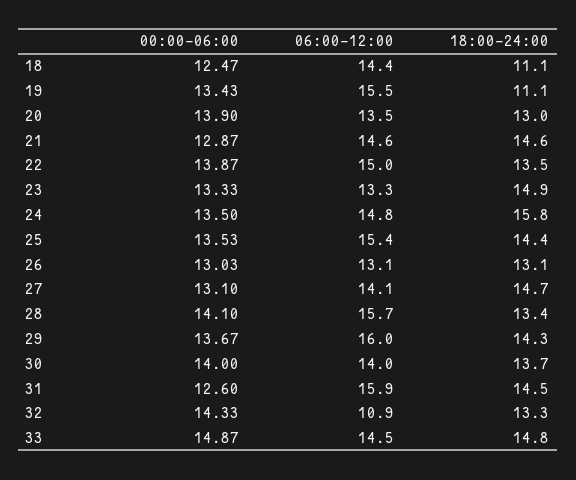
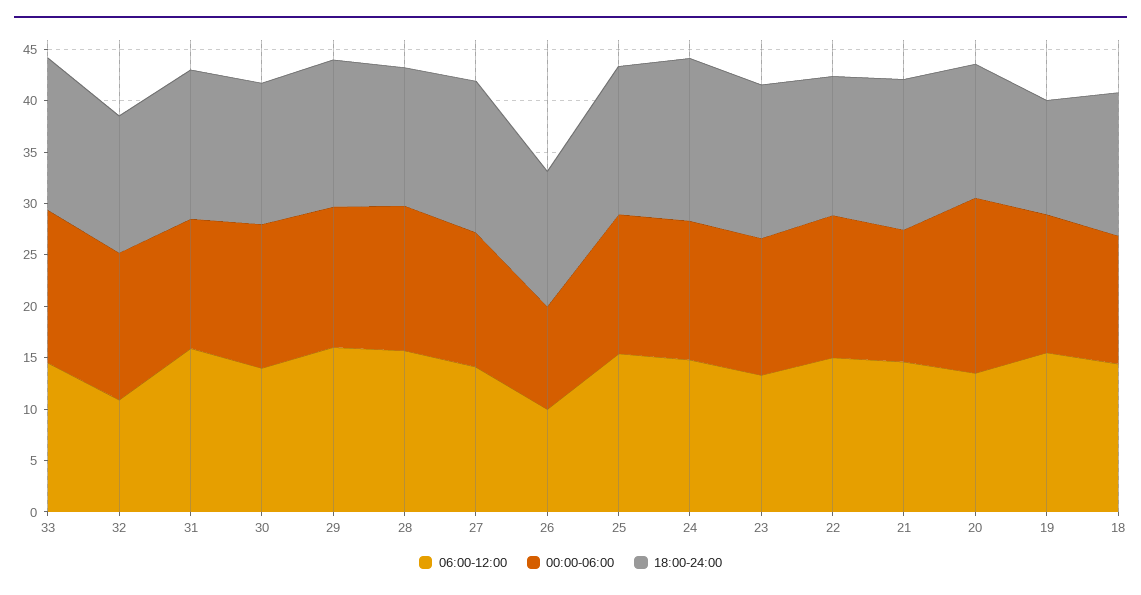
  {
    "00:00-06:00": {
      "18": 12.47,
      "19": 13.43,
-     "20": 13.9,
+     "20": 17,
      "21": 12.87,
      "22": 13.87,
      "23": 13.33,
      "24": 13.5,
      "25": 13.53,
-     "26": 13.03,
+     "26": 10,
      "27": 13.1,
      "28": 14.1,
      "29": 13.67,
      "30": 14,
      "31": 12.6,
      "32": 14.33,
      "33": 14.87
    },
    "06:00-12:00": {
      "18": 14.4,
      "19": 15.5,
      "20": 13.5,
      "21": 14.6,
      "22": 15,
      "23": 13.3,
      "24": 14.8,
      "25": 15.4,
-     "26": 13.1,
+     "26": 10,
      "27": 14.1,
      "28": 15.7,
      "29": 16,
      "30": 14,
      "31": 15.9,
      "32": 10.9,
      "33": 14.5
    },
    "18:00-24:00": {
-     "18": 11.1,
+     "18": 14,
      "19": 11.1,
      "20": 13,
      "21": 14.6,
      "22": 13.5,
      "23": 14.9,
      "24": 15.8,
      "25": 14.4,
      "26": 13.1,
      "27": 14.7,
      "28": 13.4,
      "29": 14.3,
      "30": 13.7,
      "31": 14.5,
      "32": 13.3,
      "33": 14.8
    }
  }

